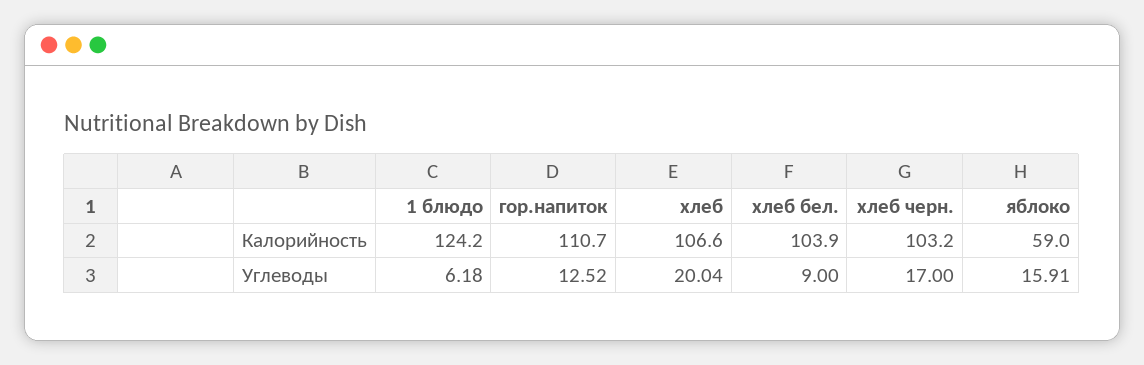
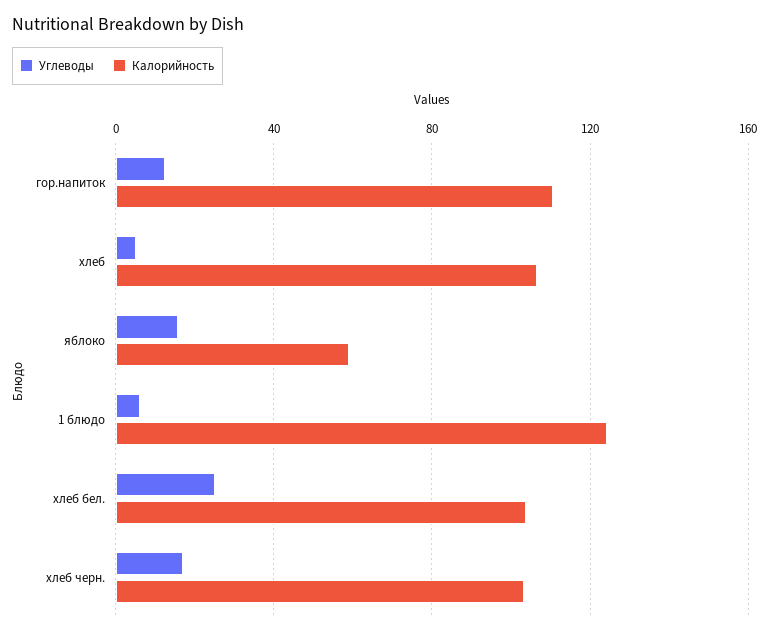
  {
    "Калорийность": {
      "1 блюдо": 124.2,
      "гор.напиток": 110.7,
      "хлеб": 106.6,
      "хлеб бел.": 103.9,
      "хлеб черн.": 103.2,
      "яблоко": 59
    },
    "Углеводы": {
      "1 блюдо": 6.18,
      "гор.напиток": 12.52,
-     "хлеб": 20.04,
+     "хлеб": 5,
-     "хлеб бел.": 9,
+     "хлеб бел.": 25,
      "хлеб черн.": 17,
      "яблоко": 15.91
    }
  }

